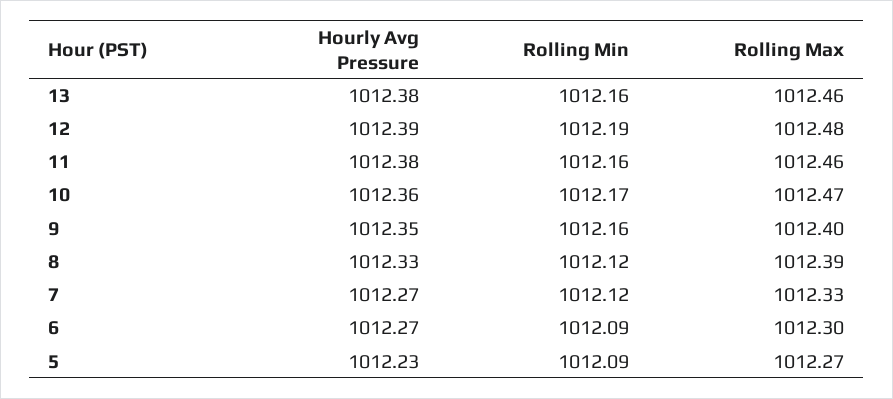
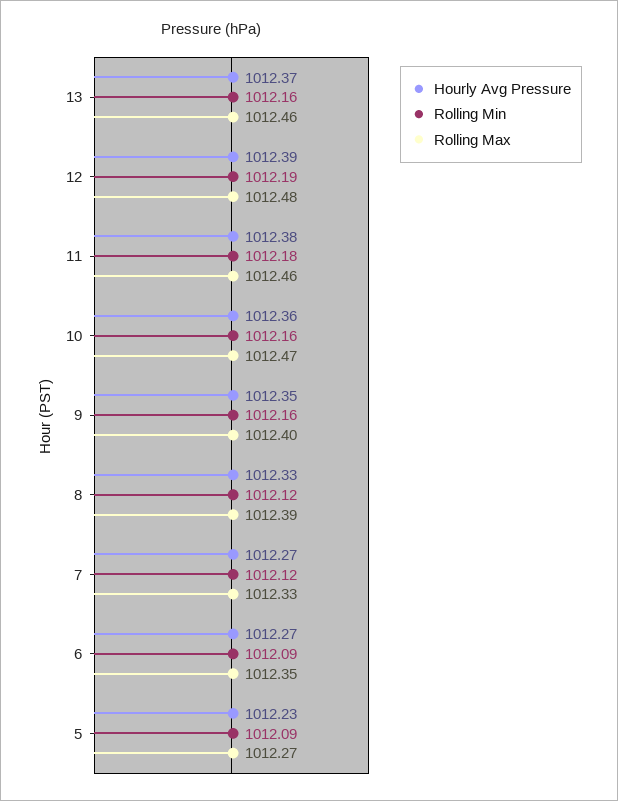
  {
    "Hourly Avg Pressure": {
-     "13": 1012.38,
+     "13": 1012.37,
      "12": 1012.39,
      "11": 1012.38,
      "10": 1012.36,
      "9": 1012.35,
      "8": 1012.33,
      "7": 1012.27,
      "6": 1012.27,
      "5": 1012.23
    },
    "Rolling Min": {
      "13": 1012.16,
      "12": 1012.19,
-     "11": 1012.16,
+     "11": 1012.18,
-     "10": 1012.17,
+     "10": 1012.16,
      "9": 1012.16,
      "8": 1012.12,
      "7": 1012.12,
      "6": 1012.09,
      "5": 1012.09
    },
    "Rolling Max": {
      "13": 1012.46,
      "12": 1012.48,
      "11": 1012.46,
      "10": 1012.47,
      "9": 1012.4,
      "8": 1012.39,
      "7": 1012.33,
-     "6": 1012.3,
+     "6": 1012.35,
      "5": 1012.27
    }
  }

